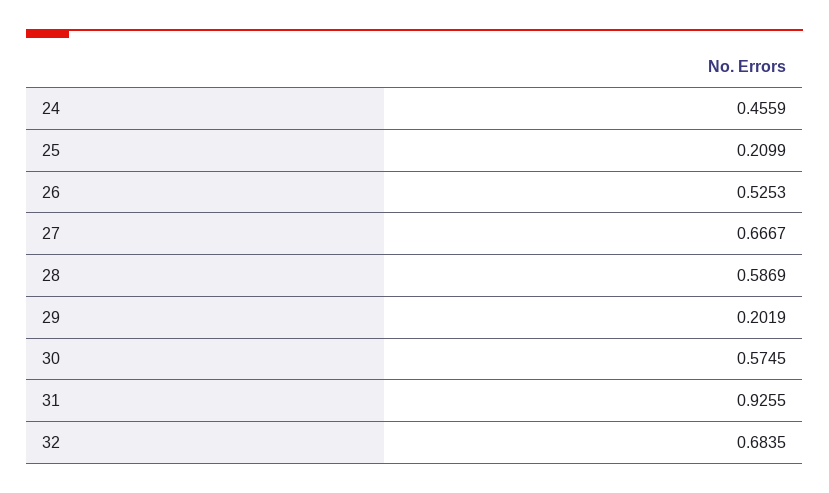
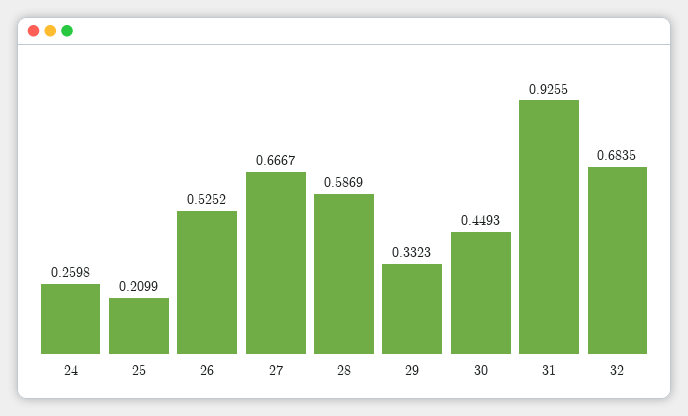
  {
-   "24": 0.4559,
+   "24": 0.2598,
    "25": 0.2099,
-   "26": 0.5253,
+   "26": 0.5252,
    "27": 0.6667,
    "28": 0.5869,
-   "29": 0.2019,
+   "29": 0.3323,
-   "30": 0.5745,
+   "30": 0.4493,
    "31": 0.9255,
    "32": 0.6835
  }

